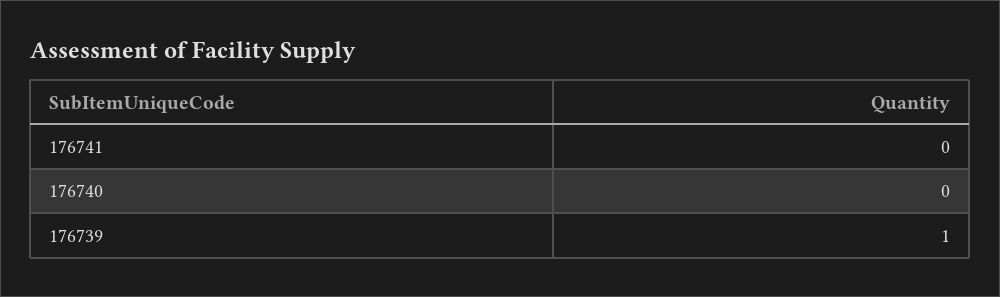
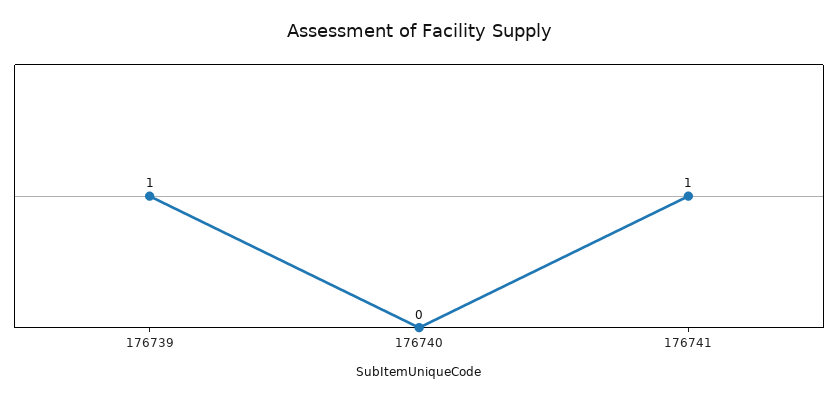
  {
-   "176741": 0,
+   "176741": 1,
    "176740": 0,
    "176739": 1
  }

